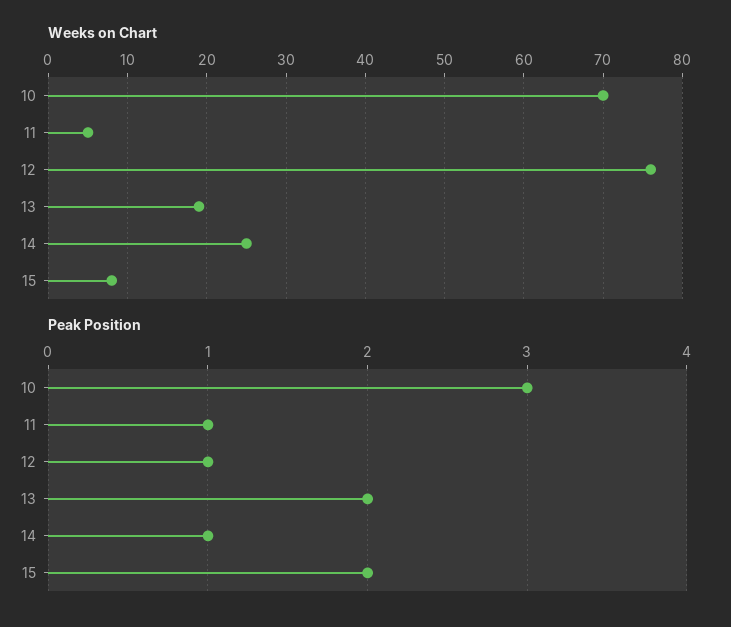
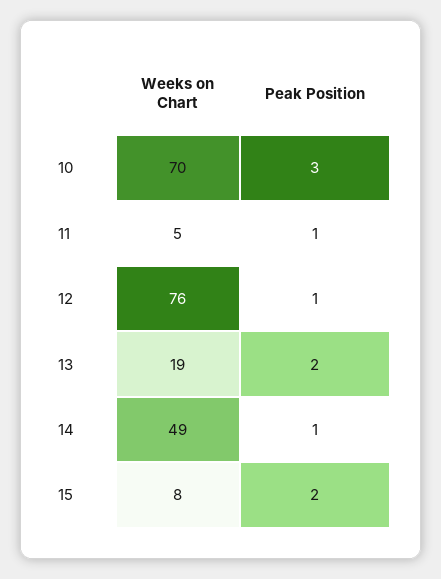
  {
    "Weeks on Chart": {
      "10": 70,
      "11": 5,
      "12": 76,
      "13": 19,
-     "14": 25,
+     "14": 49,
      "15": 8
    },
    "Peak Position": {
      "10": 3,
      "11": 1,
      "12": 1,
      "13": 2,
      "14": 1,
      "15": 2
    }
  }

